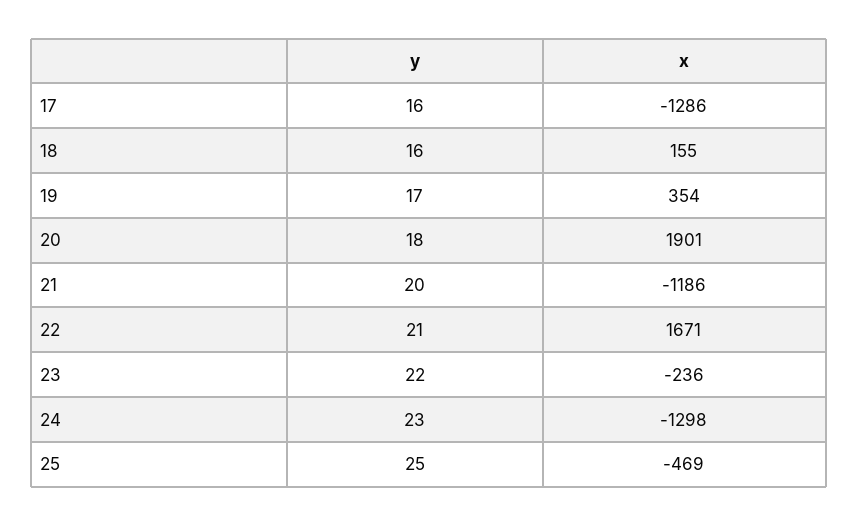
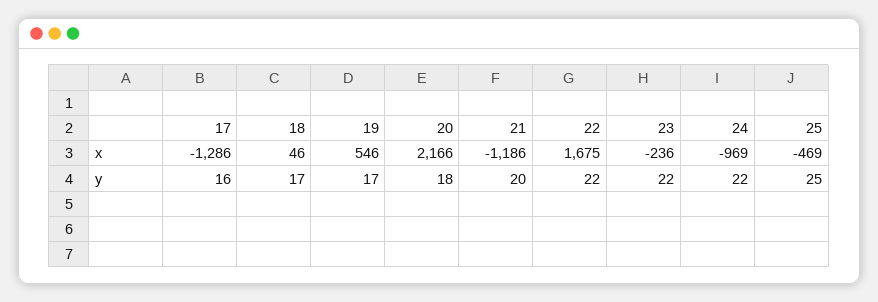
  {
    "y": {
      "17": 16,
-     "18": 16,
+     "18": 17,
      "19": 17,
      "20": 18,
      "21": 20,
-     "22": 21,
+     "22": 22,
      "23": 22,
-     "24": 23,
+     "24": 22,
      "25": 25
    },
    "x": {
      "17": -1286,
-     "18": 155,
+     "18": 46,
-     "19": 354,
+     "19": 546,
-     "20": 1901,
+     "20": 2166,
      "21": -1186,
-     "22": 1671,
+     "22": 1675,
      "23": -236,
-     "24": -1298,
+     "24": -969,
      "25": -469
    }
  }

